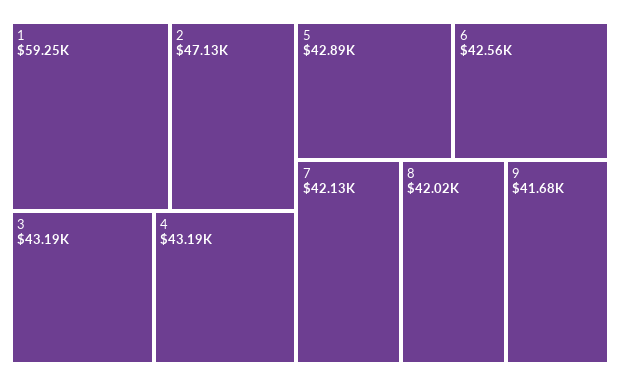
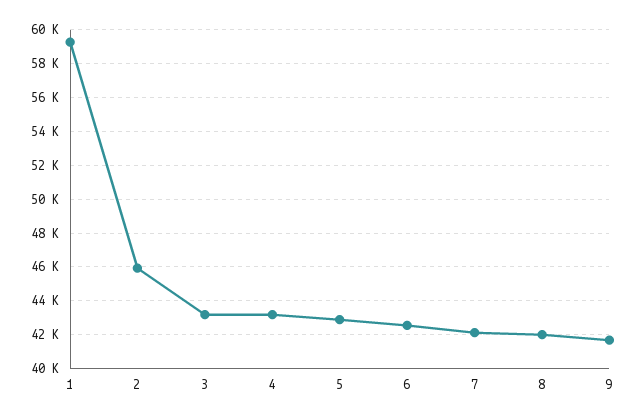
  {
    "1": 59250,
-   "2": 47130,
+   "2": 46000,
    "3": 43190,
    "4": 43190,
    "5": 42890,
    "6": 42560,
    "7": 42130,
    "8": 42020,
    "9": 41680
  }

